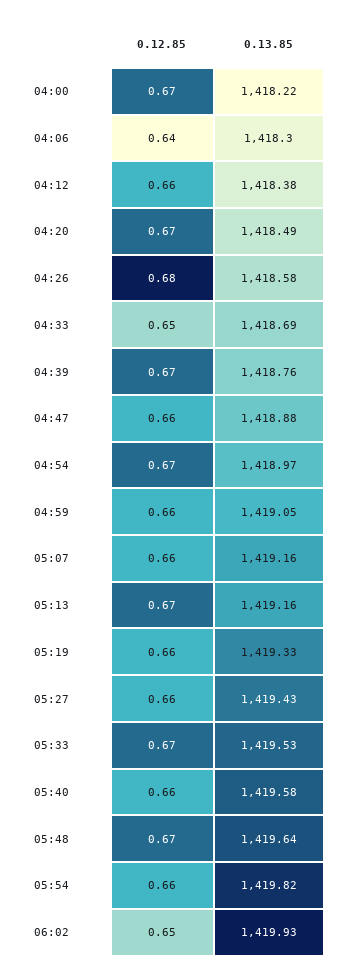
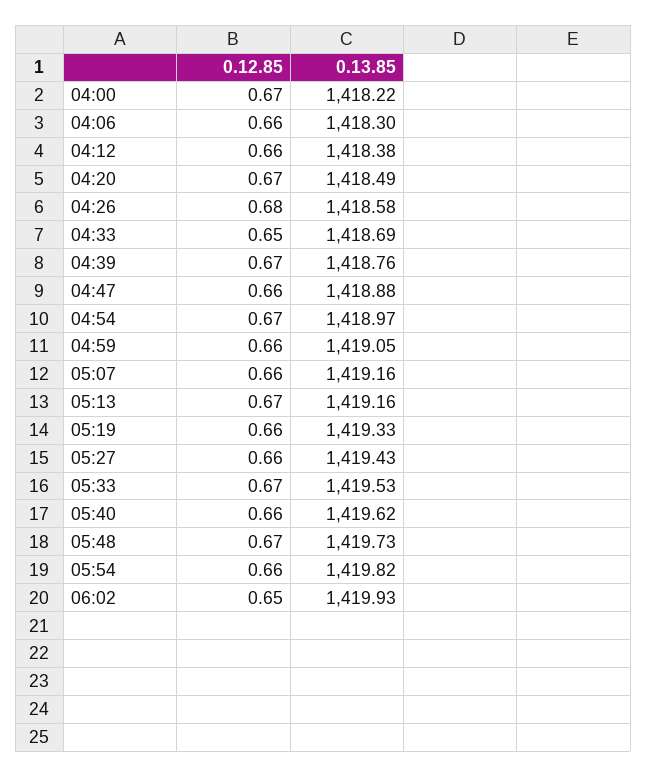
  {
    "0.12.85": {
      "04:00": 0.67,
-     "04:06": 0.64,
+     "04:06": 0.66,
      "04:12": 0.66,
      "04:20": 0.67,
      "04:26": 0.68,
      "04:33": 0.65,
      "04:39": 0.67,
      "04:47": 0.66,
      "04:54": 0.67,
      "04:59": 0.66,
      "05:07": 0.66,
      "05:13": 0.67,
      "05:19": 0.66,
      "05:27": 0.66,
      "05:33": 0.67,
      "05:40": 0.66,
      "05:48": 0.67,
      "05:54": 0.66,
      "06:02": 0.65
    },
    "0.13.85": {
      "04:00": 1418.22,
      "04:06": 1418.3,
      "04:12": 1418.38,
      "04:20": 1418.49,
      "04:26": 1418.58,
      "04:33": 1418.69,
      "04:39": 1418.76,
      "04:47": 1418.88,
      "04:54": 1418.97,
      "04:59": 1419.05,
      "05:07": 1419.16,
      "05:13": 1419.16,
      "05:19": 1419.33,
      "05:27": 1419.43,
      "05:33": 1419.53,
-     "05:40": 1419.58,
+     "05:40": 1419.62,
-     "05:48": 1419.64,
+     "05:48": 1419.73,
      "05:54": 1419.82,
      "06:02": 1419.93
    }
  }

